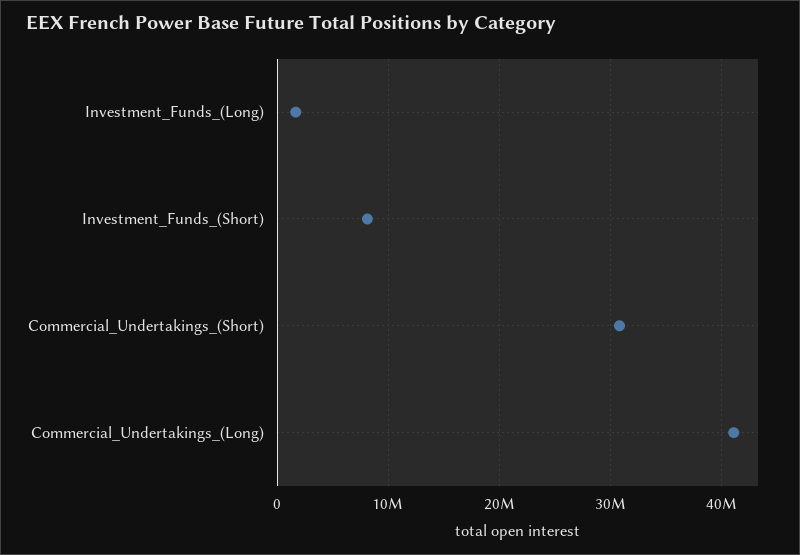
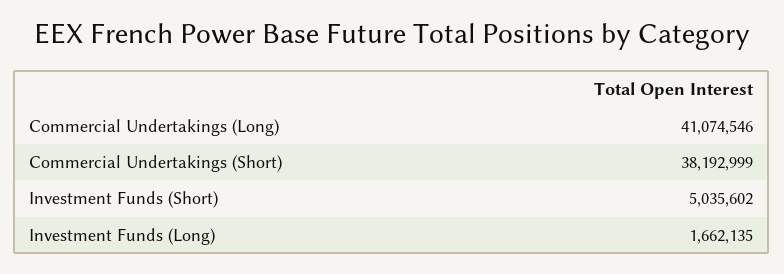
  {
    "Investment_Funds_(Long)": 1662135,
-   "Investment_Funds_(Short)": 8000000,
+   "Investment_Funds_(Short)": 5035602,
-   "Commercial_Undertakings_(Short)": 31000000,
+   "Commercial_Undertakings_(Short)": 38192999,
    "Commercial_Undertakings_(Long)": 41074546
  }

